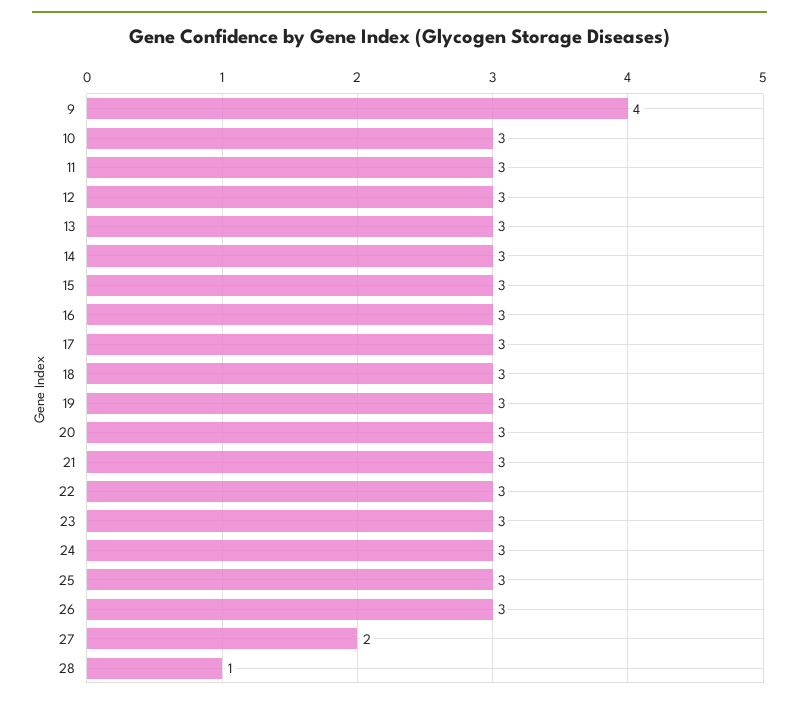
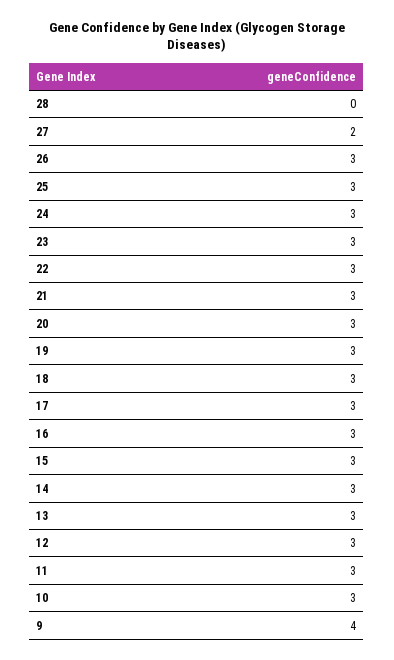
  {
    "9": 4,
    "10": 3,
    "11": 3,
    "12": 3,
    "13": 3,
    "14": 3,
    "15": 3,
    "16": 3,
    "17": 3,
    "18": 3,
    "19": 3,
    "20": 3,
    "21": 3,
    "22": 3,
    "23": 3,
    "24": 3,
    "25": 3,
    "26": 3,
    "27": 2,
-   "28": 1
+   "28": 0
  }

